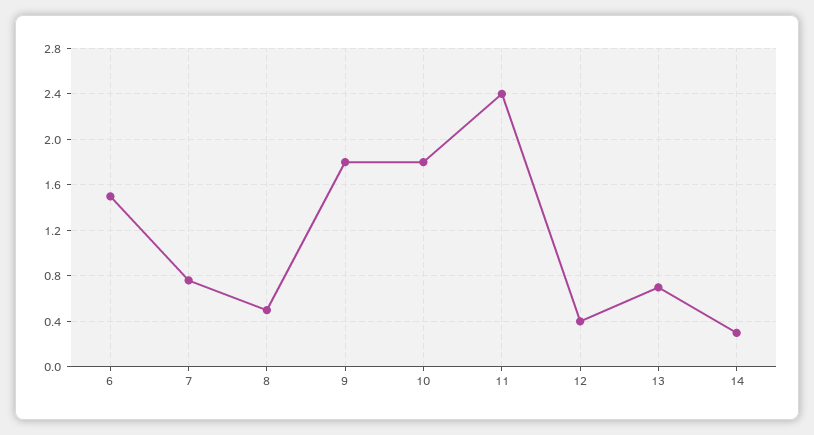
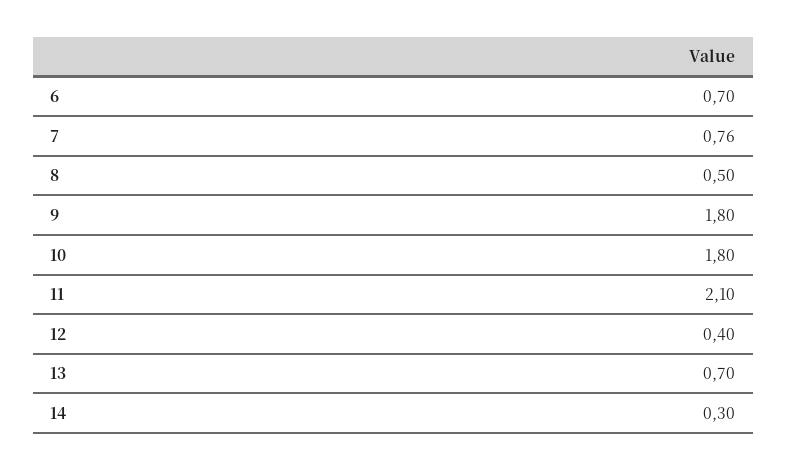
  {
-   "6": 1.5,
+   "6": 0.7,
    "7": 0.76,
    "8": 0.5,
    "9": 1.8,
    "10": 1.8,
-   "11": 2.4,
+   "11": 2.1,
    "12": 0.4,
    "13": 0.7,
    "14": 0.3
  }

